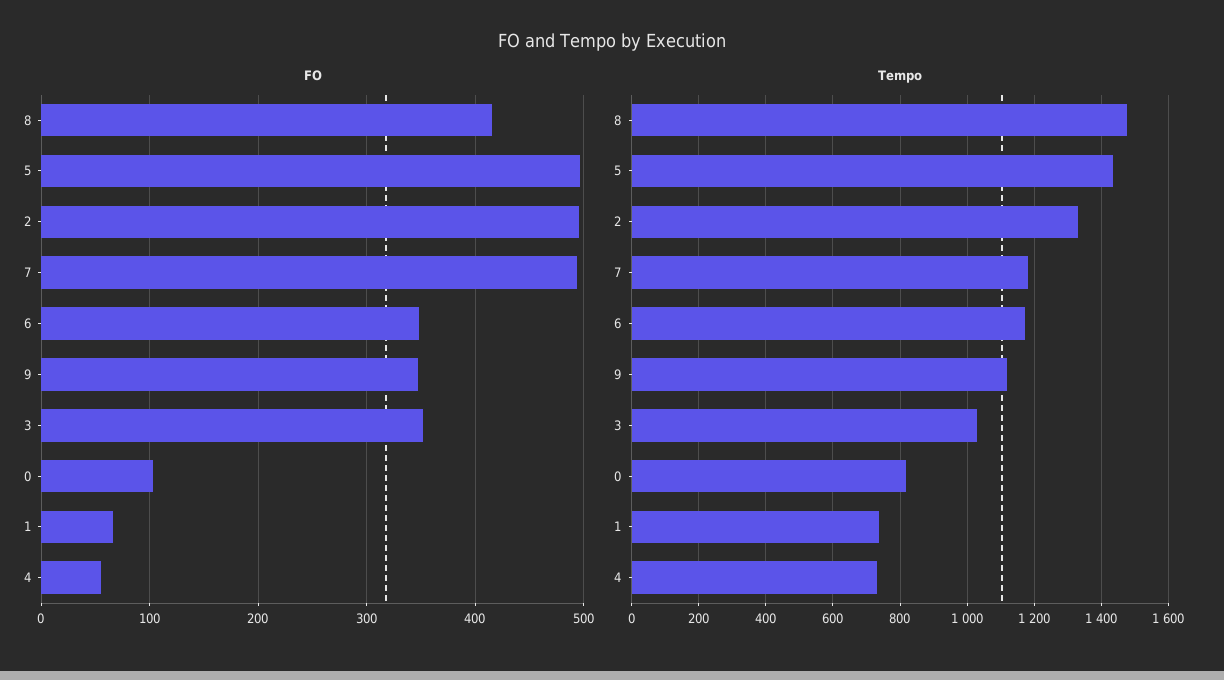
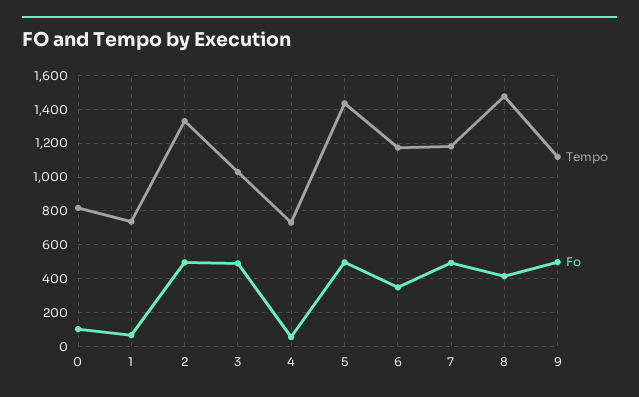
  {
    "FO": {
      "8": 420,
      "5": 500,
      "2": 500,
      "7": 490,
      "6": 350,
-     "9": 350,
+     "9": 500,
-     "3": 350,
+     "3": 500,
      "0": 100,
      "1": 70,
      "4": 60
    },
    "Tempo": {
      "8": 1480,
      "5": 1440,
      "2": 1340,
      "7": 1180,
      "6": 1180,
      "9": 1120,
      "3": 1020,
      "0": 820,
      "1": 740,
      "4": 740
    }
  }

